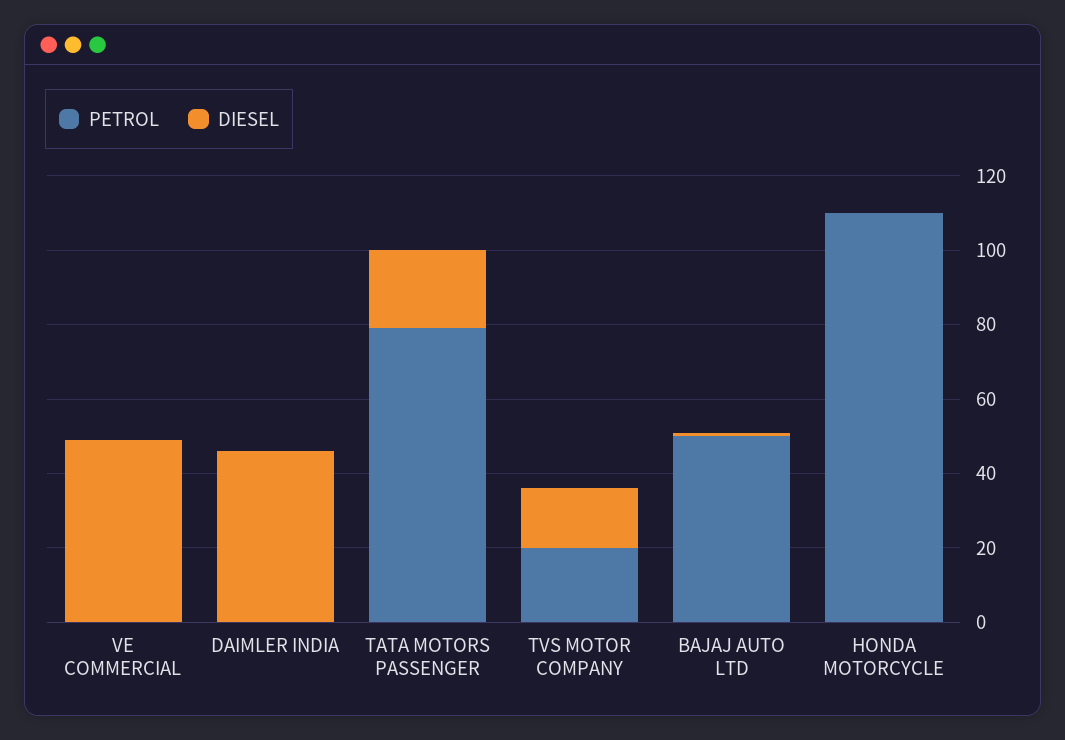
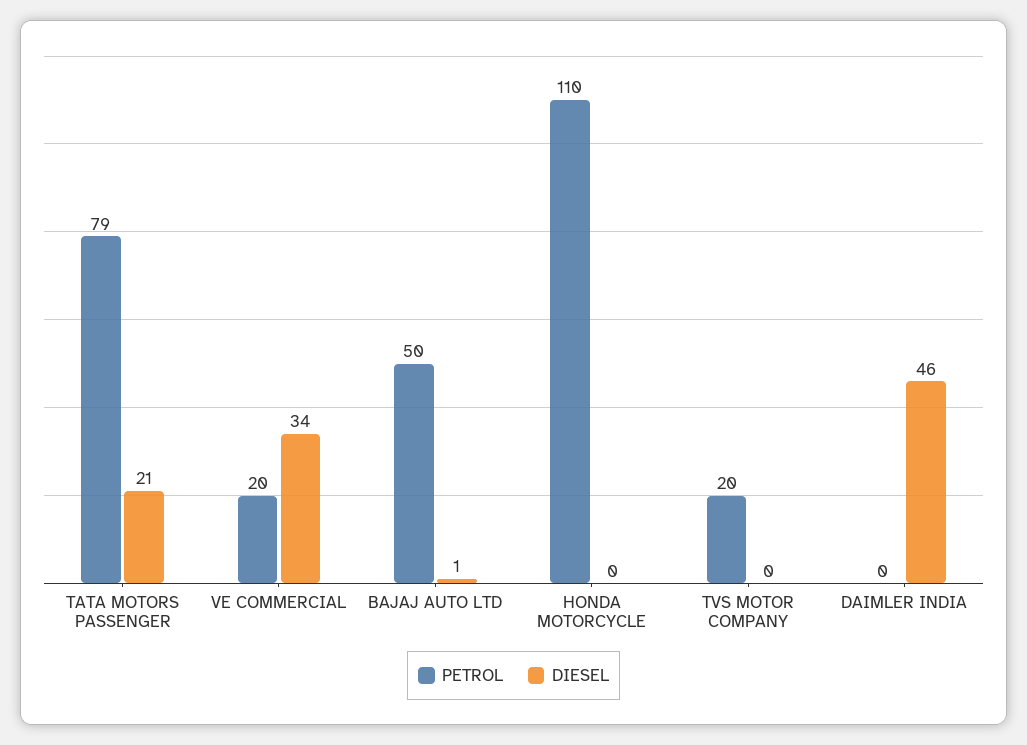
  {
    "PETROL": {
-     "VE COMMERCIAL": 0,
+     "VE COMMERCIAL": 20,
      "DAIMLER INDIA": 0,
      "TATA MOTORS PASSENGER": 79,
      "TVS MOTOR COMPANY": 20,
      "BAJAJ AUTO LTD": 50,
      "HONDA MOTORCYCLE": 110
    },
    "DIESEL": {
-     "VE COMMERCIAL": 50,
+     "VE COMMERCIAL": 34,
      "DAIMLER INDIA": 46,
      "TATA MOTORS PASSENGER": 21,
-     "TVS MOTOR COMPANY": 15,
+     "TVS MOTOR COMPANY": 0,
      "BAJAJ AUTO LTD": 1,
      "HONDA MOTORCYCLE": 0
    }
  }

